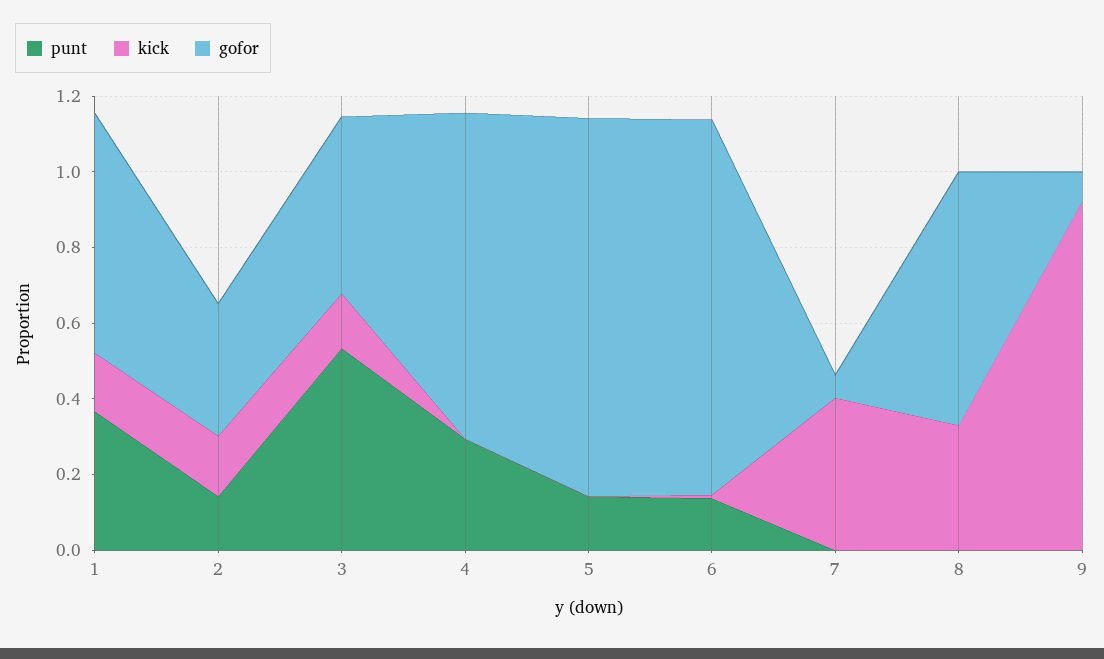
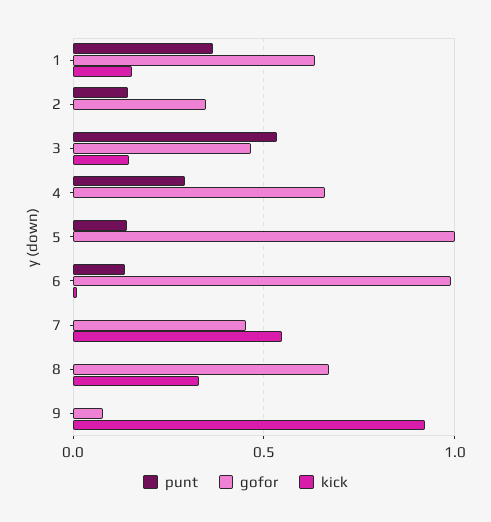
  {
    "punt": {
      "1": 0.35,
      "2": 0.15,
      "3": 0.55,
      "4": 0.3,
      "5": 0.15,
      "6": 0.15,
      "7": 0,
      "8": 0,
      "9": 0
    },
    "kick": {
      "1": 0.15,
-     "2": 0.15,
+     "2": 0,
      "3": 0.15,
      "4": 0,
      "5": 0,
      "6": 0,
-     "7": 0.4,
+     "7": 0.55,
      "8": 0.35,
      "9": 0.9
    },
    "gofor": {
      "1": 0.65,
      "2": 0.35,
      "3": 0.45,
-     "4": 0.85,
+     "4": 0.65,
      "5": 1,
      "6": 1,
-     "7": 0.05,
+     "7": 0.45,
      "8": 0.65,
      "9": 0.1
    }
  }

